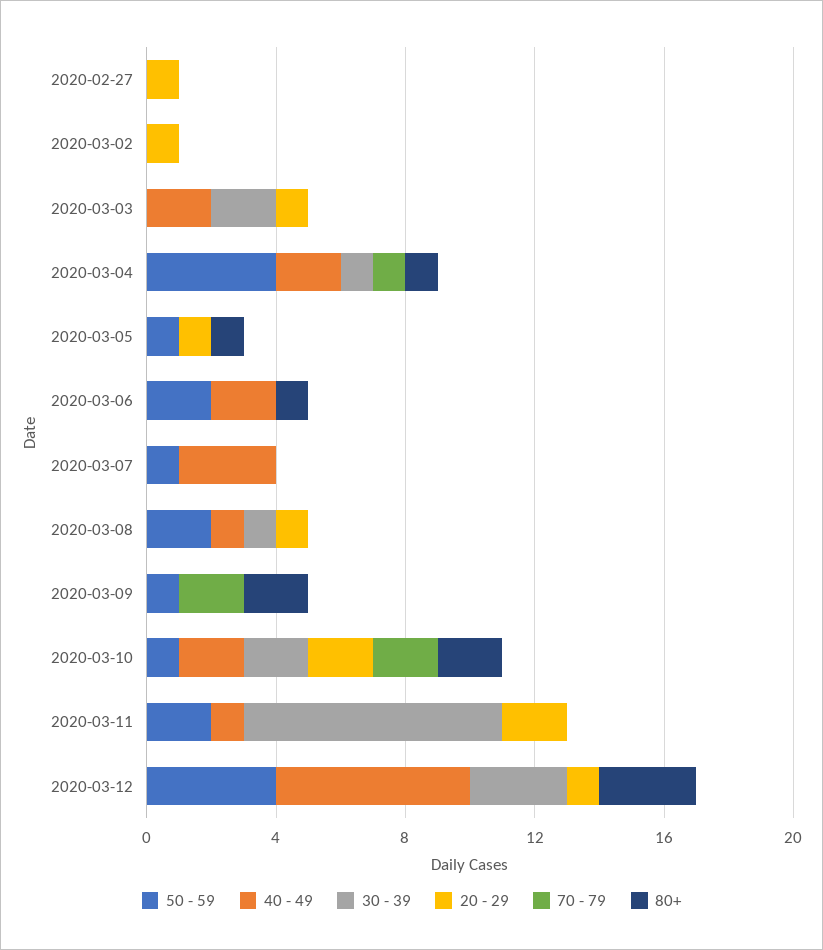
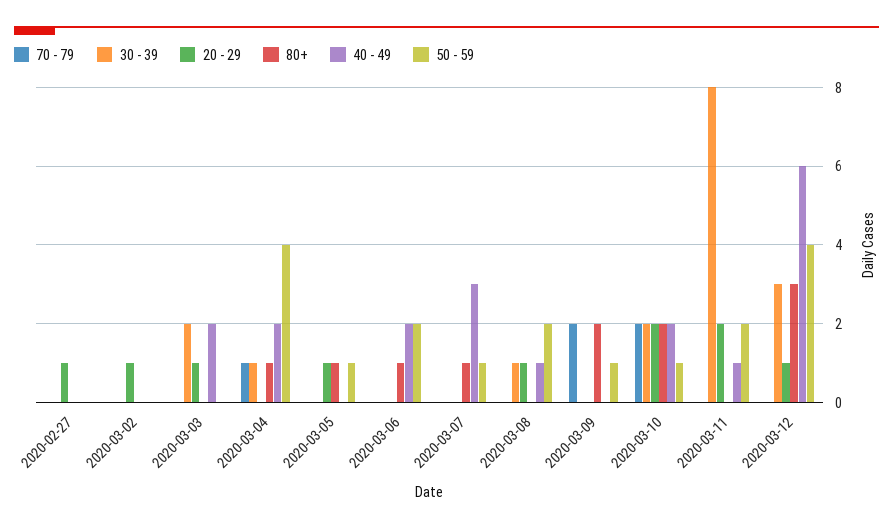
  {
    "50 - 59": {
      "2020-02-27": 0,
      "2020-03-02": 0,
      "2020-03-03": 0,
      "2020-03-04": 4,
      "2020-03-05": 1,
      "2020-03-06": 2,
      "2020-03-07": 1,
      "2020-03-08": 2,
      "2020-03-09": 1,
      "2020-03-10": 1,
      "2020-03-11": 2,
      "2020-03-12": 4
    },
    "40 - 49": {
      "2020-02-27": 0,
      "2020-03-02": 0,
      "2020-03-03": 2,
      "2020-03-04": 2,
      "2020-03-05": 0,
      "2020-03-06": 2,
      "2020-03-07": 3,
      "2020-03-08": 1,
      "2020-03-09": 0,
      "2020-03-10": 2,
      "2020-03-11": 1,
      "2020-03-12": 6
    },
    "30 - 39": {
      "2020-02-27": 0,
      "2020-03-02": 0,
      "2020-03-03": 2,
      "2020-03-04": 1,
      "2020-03-05": 0,
      "2020-03-06": 0,
      "2020-03-07": 0,
      "2020-03-08": 1,
      "2020-03-09": 0,
      "2020-03-10": 2,
      "2020-03-11": 8,
      "2020-03-12": 3
    },
    "20 - 29": {
      "2020-02-27": 1,
      "2020-03-02": 1,
      "2020-03-03": 1,
      "2020-03-04": 0,
      "2020-03-05": 1,
      "2020-03-06": 0,
      "2020-03-07": 0,
      "2020-03-08": 1,
      "2020-03-09": 0,
      "2020-03-10": 2,
      "2020-03-11": 2,
      "2020-03-12": 1
    },
    "70 - 79": {
      "2020-02-27": 0,
      "2020-03-02": 0,
      "2020-03-03": 0,
      "2020-03-04": 1,
      "2020-03-05": 0,
      "2020-03-06": 0,
      "2020-03-07": 0,
      "2020-03-08": 0,
      "2020-03-09": 2,
      "2020-03-10": 2,
      "2020-03-11": 0,
      "2020-03-12": 0
    },
    "80+": {
      "2020-02-27": 0,
      "2020-03-02": 0,
      "2020-03-03": 0,
      "2020-03-04": 1,
      "2020-03-05": 1,
      "2020-03-06": 1,
-     "2020-03-07": 0,
+     "2020-03-07": 1,
      "2020-03-08": 0,
      "2020-03-09": 2,
      "2020-03-10": 2,
      "2020-03-11": 0,
      "2020-03-12": 3
    }
  }

